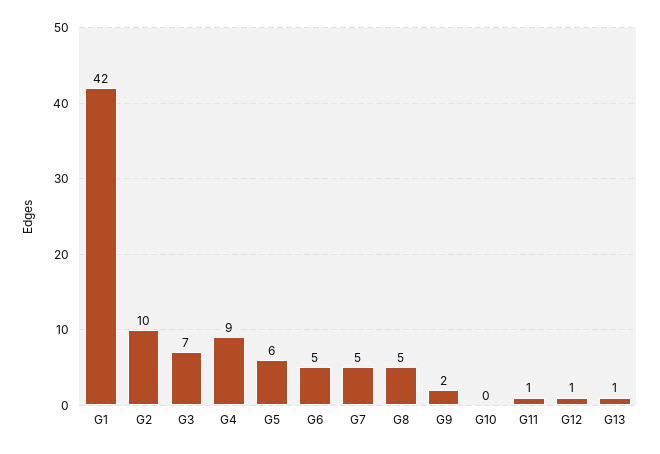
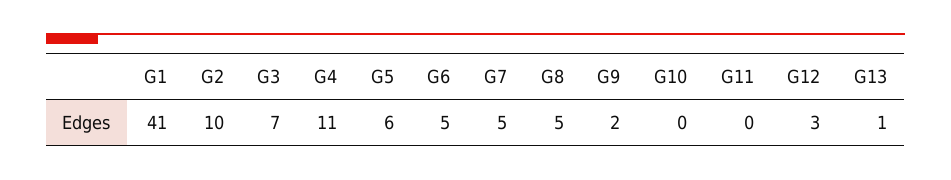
  {
-   "G1": 42,
+   "G1": 41,
    "G2": 10,
    "G3": 7,
-   "G4": 9,
+   "G4": 11,
    "G5": 6,
    "G6": 5,
    "G7": 5,
    "G8": 5,
    "G9": 2,
    "G10": 0,
-   "G11": 1,
+   "G11": 0,
-   "G12": 1,
+   "G12": 3,
    "G13": 1
  }

